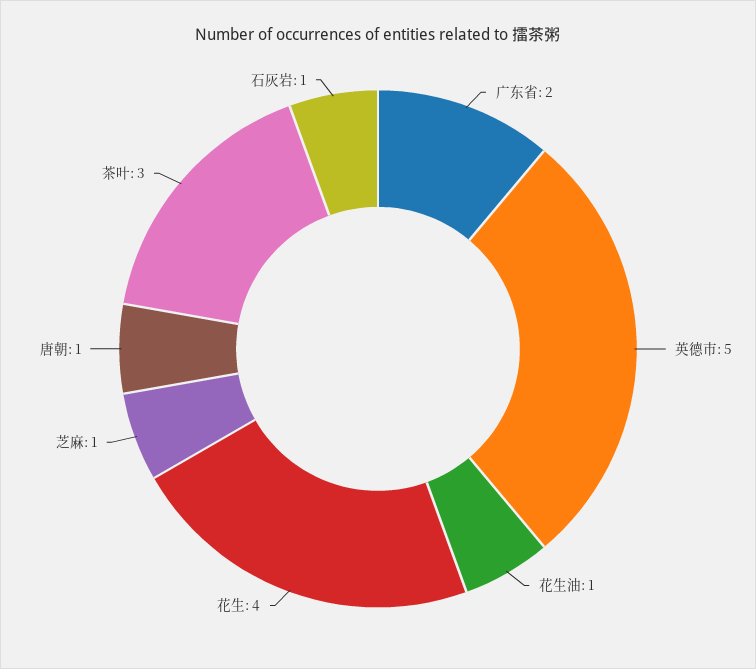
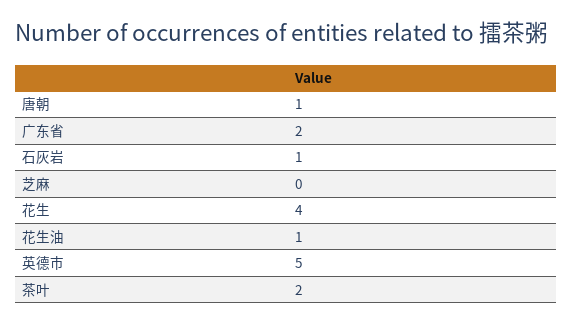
  {
    "广东省": 2,
    "英德市": 5,
    "花生油": 1,
    "花生": 4,
-   "芝麻": 1,
+   "芝麻": 0,
    "唐朝": 1,
-   "茶叶": 3,
+   "茶叶": 2,
    "石灰岩": 1
  }

